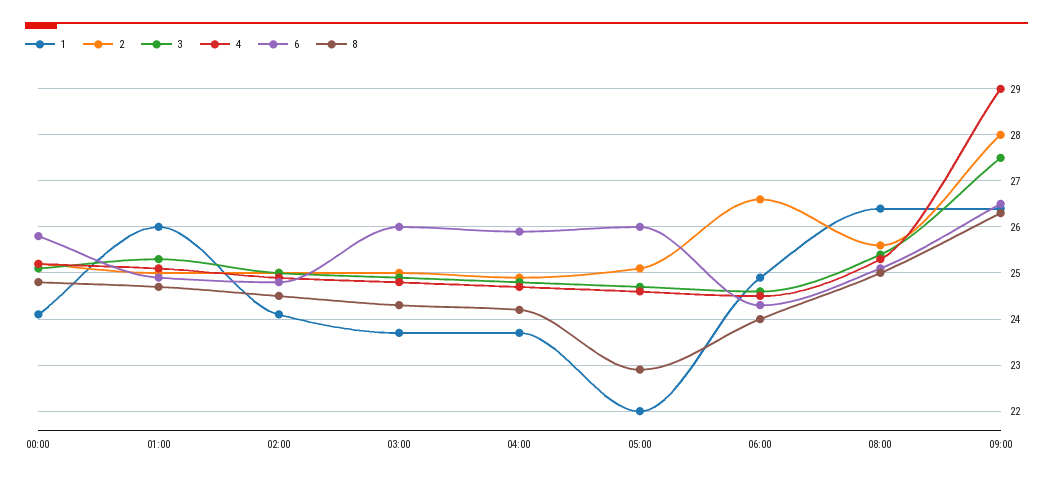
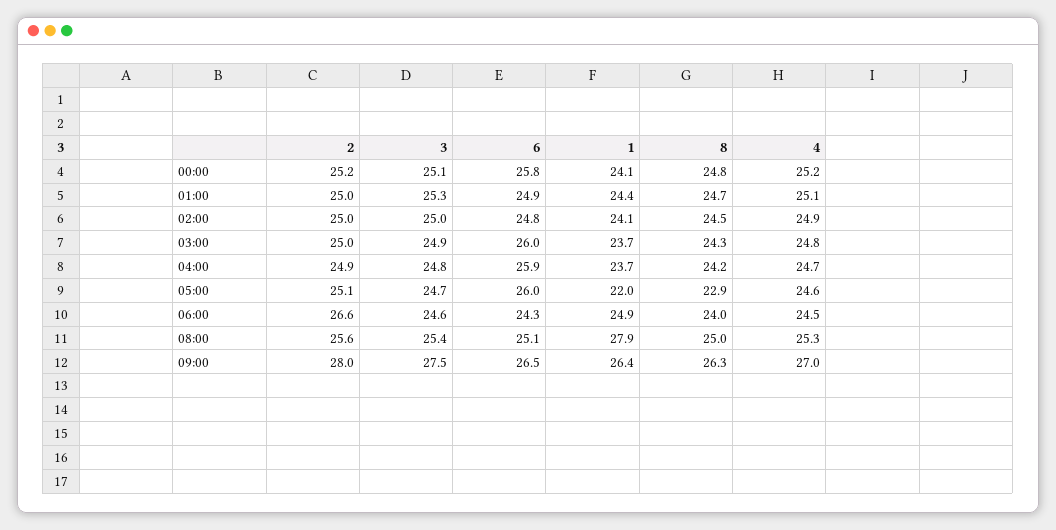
  {
    "1": {
      "00:00": 24.1,
-     "01:00": 26,
+     "01:00": 24.4,
      "02:00": 24.1,
      "03:00": 23.7,
      "04:00": 23.7,
      "05:00": 22,
      "06:00": 24.9,
-     "08:00": 26.5,
+     "08:00": 27.9,
      "09:00": 26.4
    },
    "2": {
      "00:00": 25.2,
      "01:00": 25,
      "02:00": 25,
      "03:00": 25,
      "04:00": 24.9,
      "05:00": 25.1,
      "06:00": 26.6,
      "08:00": 25.6,
      "09:00": 28
    },
    "3": {
      "00:00": 25.1,
      "01:00": 25.3,
      "02:00": 25,
      "03:00": 24.9,
      "04:00": 24.8,
      "05:00": 24.7,
      "06:00": 24.6,
      "08:00": 25.4,
      "09:00": 27.5
    },
    "4": {
      "00:00": 25.2,
      "01:00": 25.1,
      "02:00": 24.9,
      "03:00": 24.8,
      "04:00": 24.7,
      "05:00": 24.6,
      "06:00": 24.5,
      "08:00": 25.3,
-     "09:00": 29
+     "09:00": 27
    },
    "6": {
      "00:00": 25.8,
      "01:00": 24.9,
      "02:00": 24.8,
      "03:00": 26,
      "04:00": 25.9,
      "05:00": 26,
      "06:00": 24.3,
      "08:00": 25.1,
      "09:00": 26.5
    },
    "8": {
      "00:00": 24.8,
      "01:00": 24.7,
      "02:00": 24.5,
      "03:00": 24.3,
      "04:00": 24.2,
      "05:00": 22.9,
      "06:00": 24,
      "08:00": 25,
      "09:00": 26.3
    }
  }

